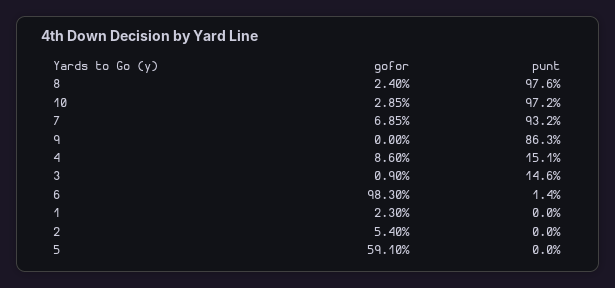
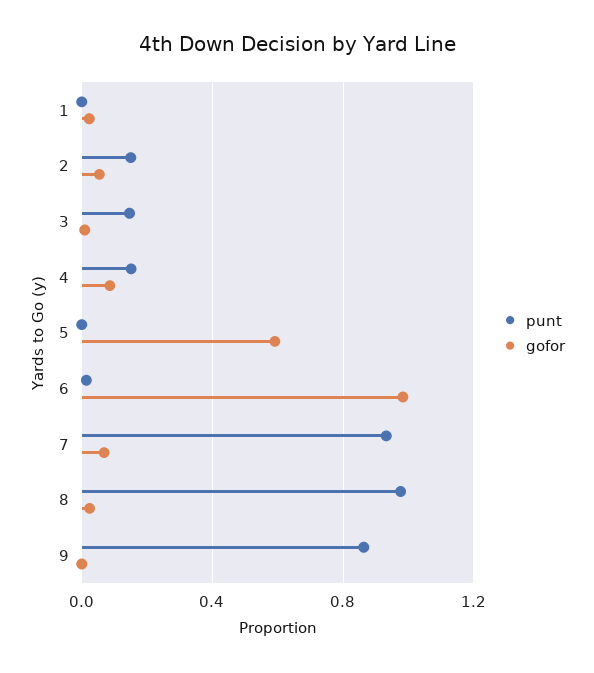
  {
    "gofor": {
      "8": 0.024,
-     "10": 0.0285,
      "7": 0.0685,
      "9": 0,
      "4": 0.086,
      "3": 0.009,
      "6": 0.983,
      "1": 0.023,
      "2": 0.054,
      "5": 0.591
    },
    "punt": {
      "8": 0.976,
-     "10": 0.972,
      "7": 0.932,
      "9": 0.863,
      "4": 0.151,
      "3": 0.146,
      "6": 0.014,
      "1": 0,
-     "2": 0,
+     "2": 0.15,
      "5": 0
    }
  }

